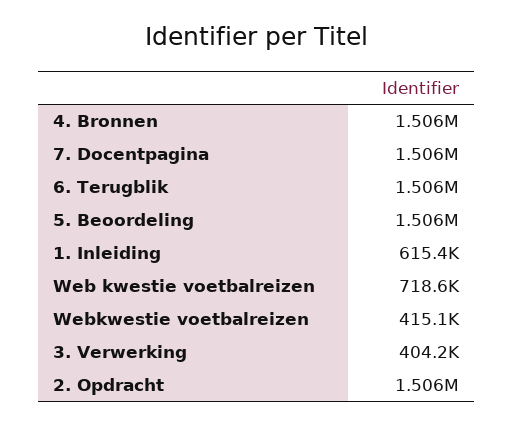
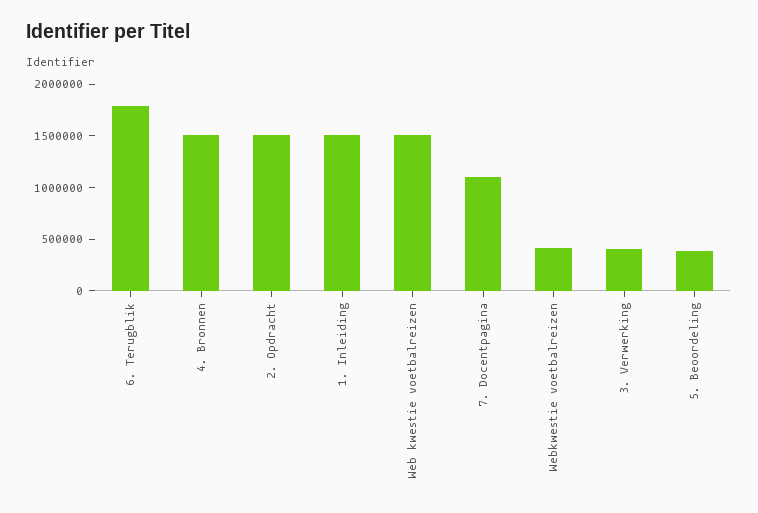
  {
    "4. Bronnen": 1506000,
-   "7. Docentpagina": 1506000,
+   "7. Docentpagina": 1100000,
-   "6. Terugblik": 1506000,
+   "6. Terugblik": 1800000,
-   "5. Beoordeling": 1506000,
+   "5. Beoordeling": 400000,
-   "1. Inleiding": 615400,
+   "1. Inleiding": 1500000,
-   "Web kwestie voetbalreizen": 718600,
+   "Web kwestie voetbalreizen": 1500000,
    "Webkwestie voetbalreizen": 415100,
    "3. Verwerking": 404200,
    "2. Opdracht": 1506000
  }

